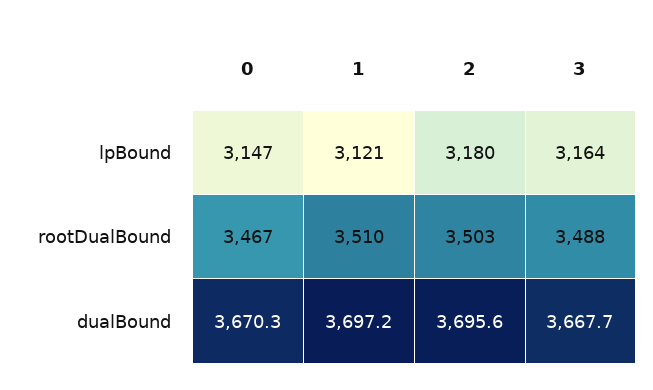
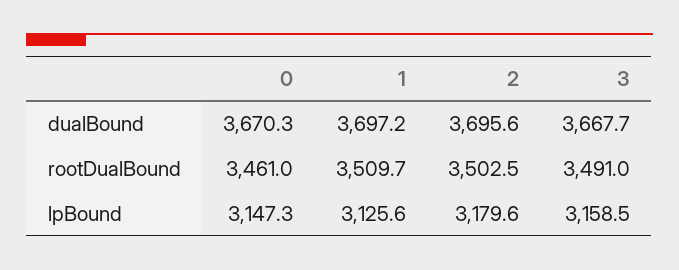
  {
    "0": {
      "lpBound": 3147.3,
-     "rootDualBound": 3467,
+     "rootDualBound": 3461,
      "dualBound": 3670.3
    },
    "1": {
-     "lpBound": 3121,
+     "lpBound": 3125.6,
      "rootDualBound": 3509.7,
      "dualBound": 3697.2
    },
    "2": {
      "lpBound": 3179.6,
      "rootDualBound": 3502.5,
      "dualBound": 3695.6
    },
    "3": {
-     "lpBound": 3164,
+     "lpBound": 3158.5,
-     "rootDualBound": 3488,
+     "rootDualBound": 3491,
      "dualBound": 3667.7
    }
  }

